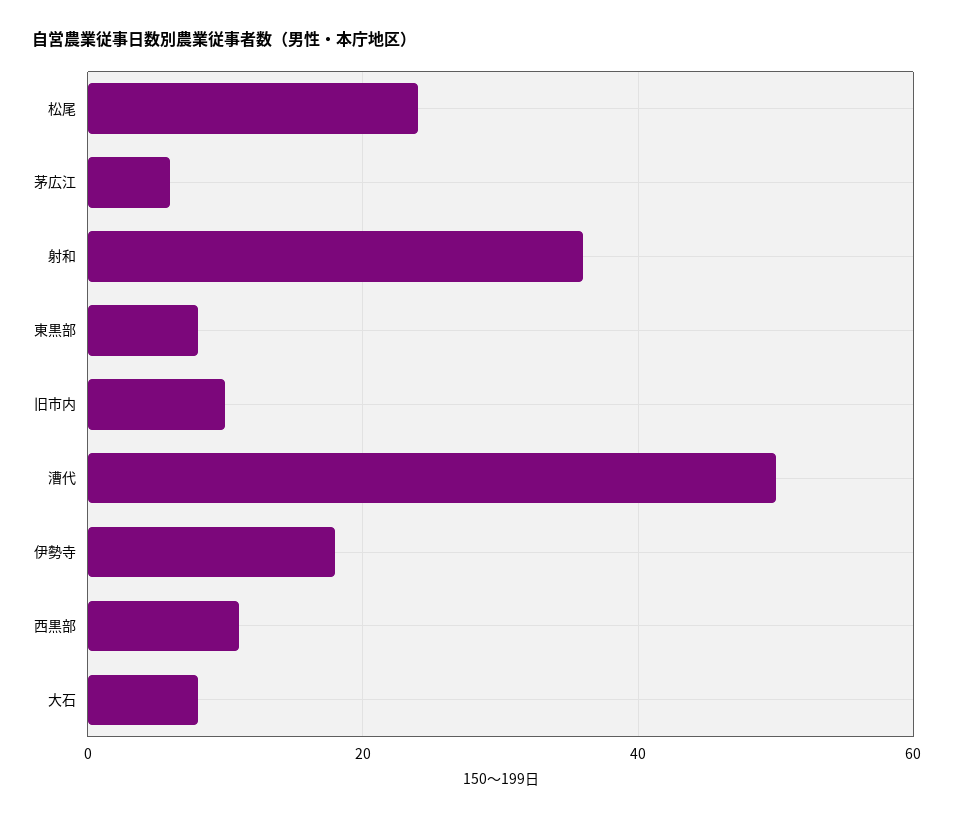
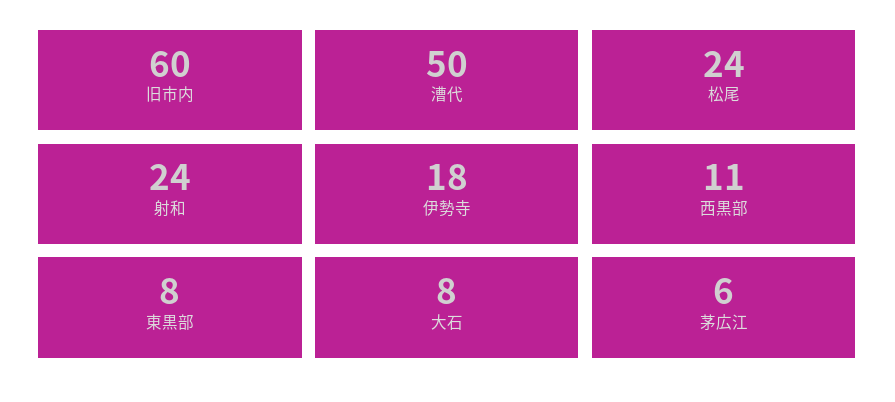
  {
    "松尾": 24,
    "茅広江": 6,
-   "射和": 35,
+   "射和": 24,
    "東黒部": 8,
-   "旧市内": 10,
+   "旧市内": 60,
    "漕代": 50,
    "伊勢寺": 18,
    "西黒部": 11,
    "大石": 8
  }

